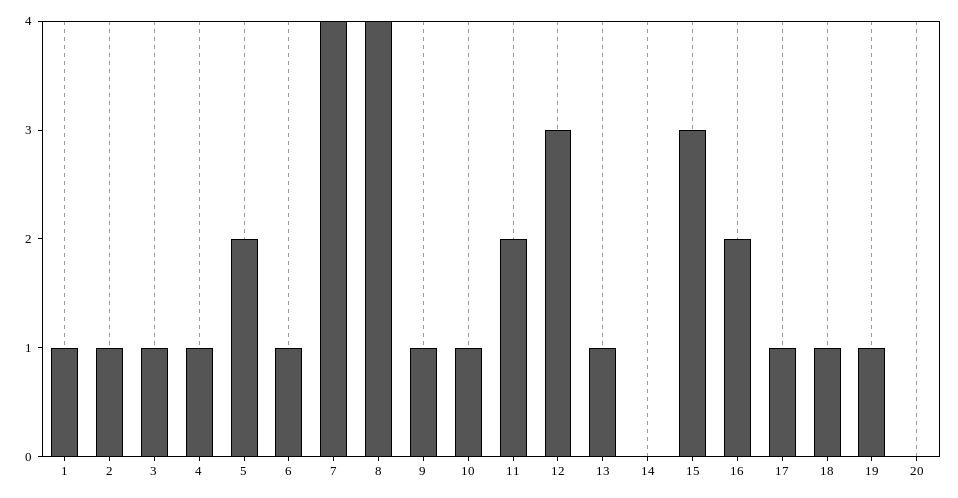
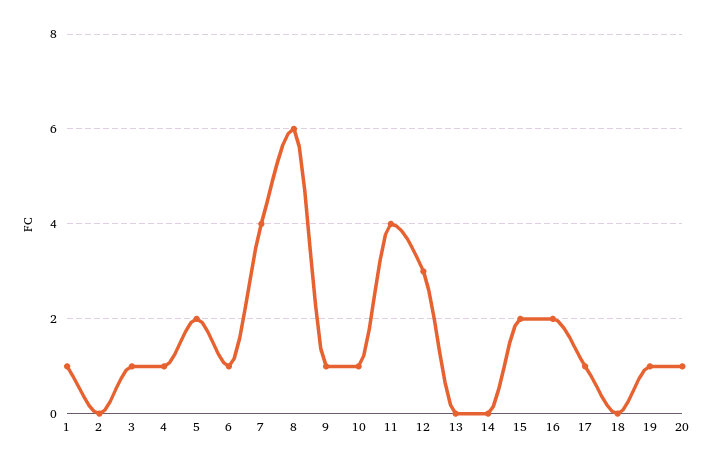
  {
    "1": 1,
-   "2": 1,
+   "2": 0,
    "3": 1,
    "4": 1,
    "5": 2,
    "6": 1,
    "7": 4,
-   "8": 4,
+   "8": 6,
    "9": 1,
    "10": 1,
-   "11": 2,
+   "11": 4,
    "12": 3,
-   "13": 1,
+   "13": 0,
    "14": 0,
-   "15": 3,
+   "15": 2,
    "16": 2,
    "17": 1,
-   "18": 1,
+   "18": 0,
    "19": 1,
-   "20": 0
+   "20": 1
  }

